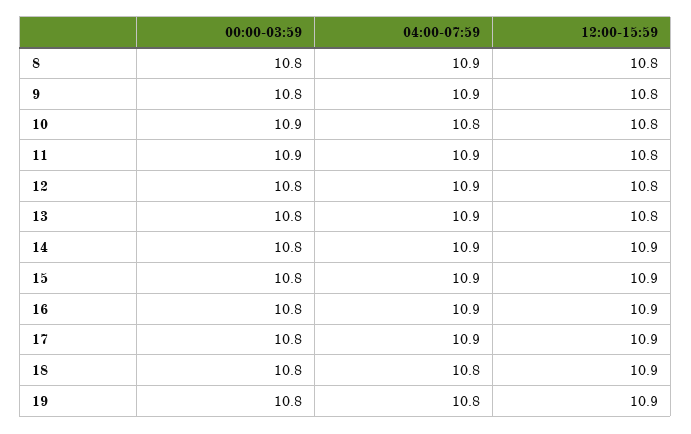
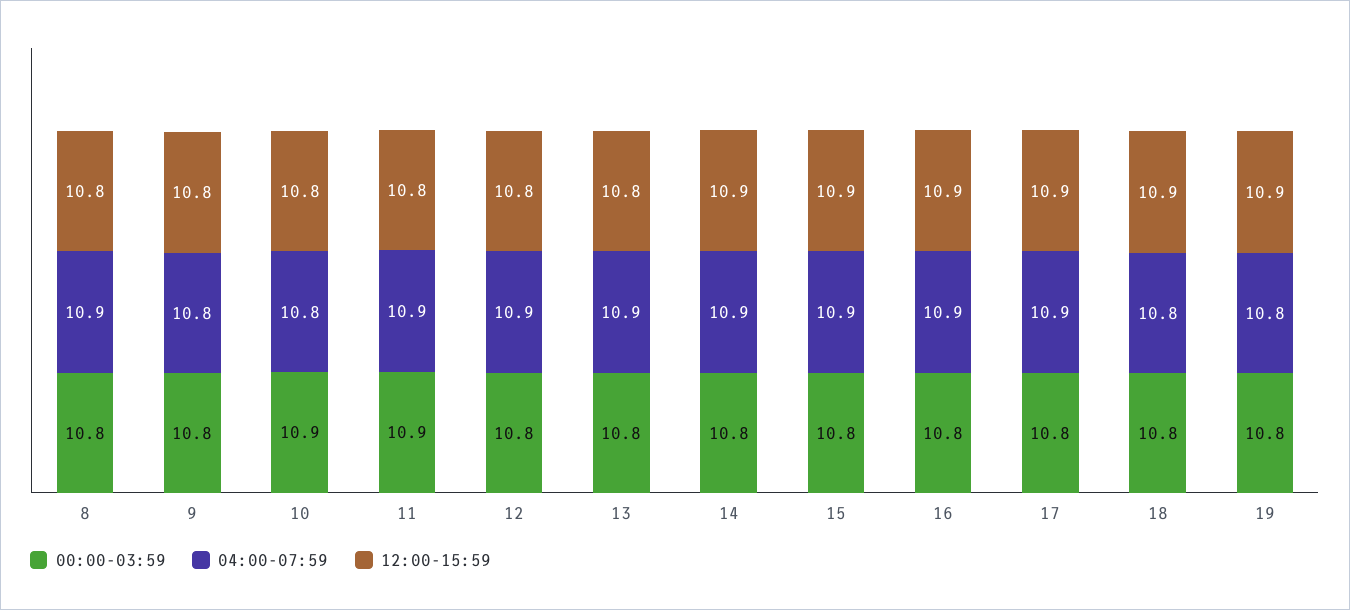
  {
    "00:00-03:59": {
      "8": 10.8,
      "9": 10.8,
      "10": 10.9,
      "11": 10.9,
      "12": 10.8,
      "13": 10.8,
      "14": 10.8,
      "15": 10.8,
      "16": 10.8,
      "17": 10.8,
      "18": 10.8,
      "19": 10.8
    },
    "04:00-07:59": {
      "8": 10.9,
-     "9": 10.9,
+     "9": 10.8,
      "10": 10.8,
      "11": 10.9,
      "12": 10.9,
      "13": 10.9,
      "14": 10.9,
      "15": 10.9,
      "16": 10.9,
      "17": 10.9,
      "18": 10.8,
      "19": 10.8
    },
    "12:00-15:59": {
      "8": 10.8,
      "9": 10.8,
      "10": 10.8,
      "11": 10.8,
      "12": 10.8,
      "13": 10.8,
      "14": 10.9,
      "15": 10.9,
      "16": 10.9,
      "17": 10.9,
      "18": 10.9,
      "19": 10.9
    }
  }

